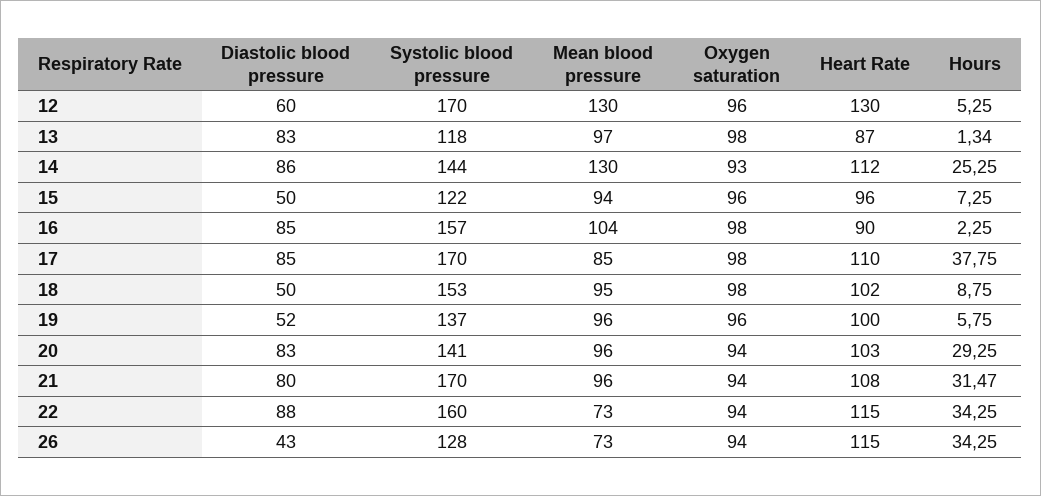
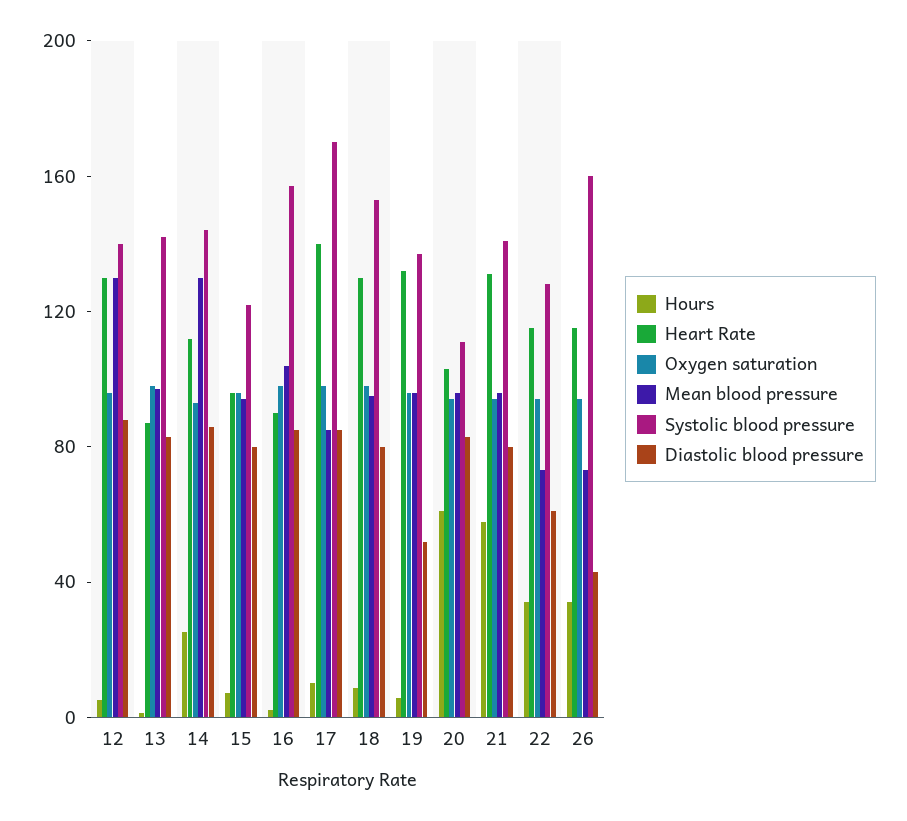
  {
    "Diastolic blood pressure": {
-     "12": 60,
+     "12": 90,
      "13": 83,
      "14": 86,
-     "15": 50,
+     "15": 80,
      "16": 85,
      "17": 85,
-     "18": 50,
+     "18": 80,
      "19": 52,
      "20": 83,
      "21": 80,
-     "22": 88,
+     "22": 60,
      "26": 43
    },
    "Systolic blood pressure": {
-     "12": 170,
+     "12": 140,
-     "13": 118,
+     "13": 140,
      "14": 144,
      "15": 122,
      "16": 157,
      "17": 170,
      "18": 153,
      "19": 137,
-     "20": 141,
+     "20": 110,
-     "21": 170,
+     "21": 140,
-     "22": 160,
+     "22": 130,
-     "26": 128
+     "26": 160
    },
    "Mean blood pressure": {
      "12": 130,
      "13": 97,
      "14": 130,
      "15": 94,
      "16": 104,
      "17": 85,
      "18": 95,
      "19": 96,
      "20": 96,
      "21": 96,
      "22": 73,
      "26": 73
    },
    "Oxygen saturation": {
      "12": 96,
      "13": 98,
      "14": 93,
      "15": 96,
      "16": 98,
      "17": 98,
      "18": 98,
      "19": 96,
      "20": 94,
      "21": 94,
      "22": 94,
      "26": 94
    },
    "Heart Rate": {
      "12": 130,
      "13": 87,
      "14": 112,
      "15": 96,
      "16": 90,
-     "17": 110,
+     "17": 140,
-     "18": 102,
+     "18": 130,
-     "19": 100,
+     "19": 130,
      "20": 103,
-     "21": 108,
+     "21": 130,
      "22": 115,
      "26": 115
    },
    "Hours": {
      "12": 5.25,
      "13": 1.34,
      "14": 25.25,
      "15": 7.25,
      "16": 2.25,
-     "17": 37.75,
+     "17": 10,
      "18": 8.75,
      "19": 5.75,
-     "20": 29.25,
+     "20": 60,
-     "21": 31.47,
+     "21": 60,
      "22": 34.25,
      "26": 34.25
    }
  }

